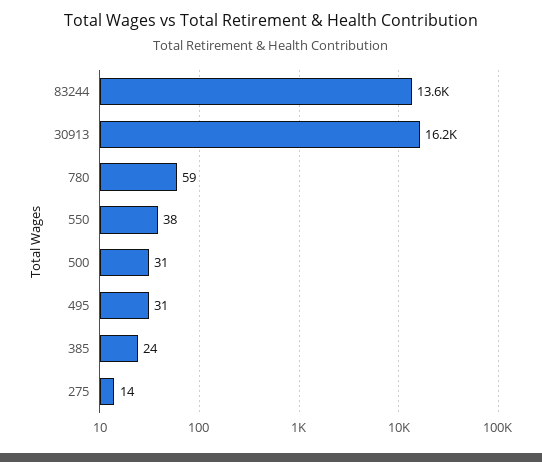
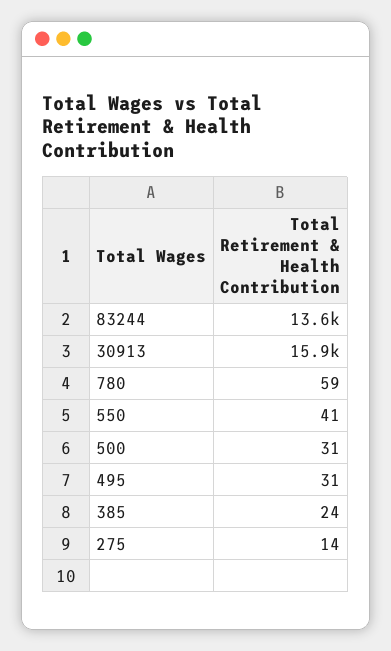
  {
    "83244": 13600,
-   "30913": 16200,
+   "30913": 15900,
    "780": 59,
-   "550": 38,
+   "550": 41,
    "500": 31,
    "495": 31,
    "385": 24,
    "275": 14
  }

